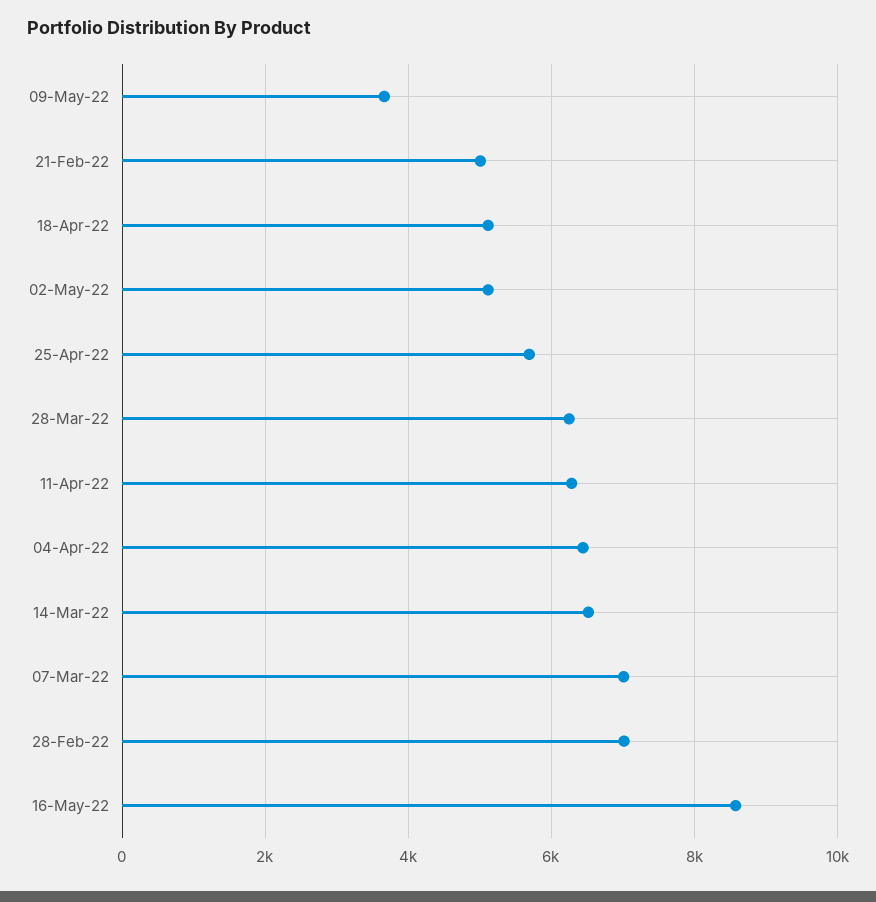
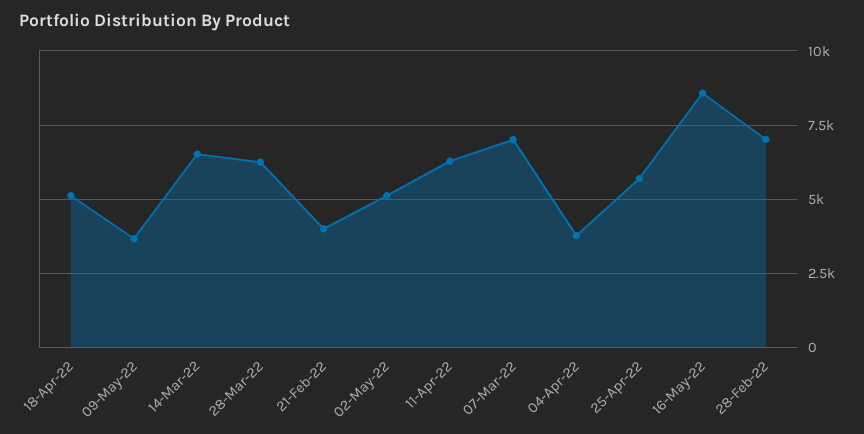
  {
    "09-May-22": 3600,
-   "21-Feb-22": 5000,
+   "21-Feb-22": 4000,
    "18-Apr-22": 5200,
    "02-May-22": 5200,
    "25-Apr-22": 5600,
    "28-Mar-22": 6200,
    "11-Apr-22": 6200,
-   "04-Apr-22": 6400,
+   "04-Apr-22": 3750,
    "14-Mar-22": 6600,
    "07-Mar-22": 7000,
    "28-Feb-22": 7000,
    "16-May-22": 8600
  }

